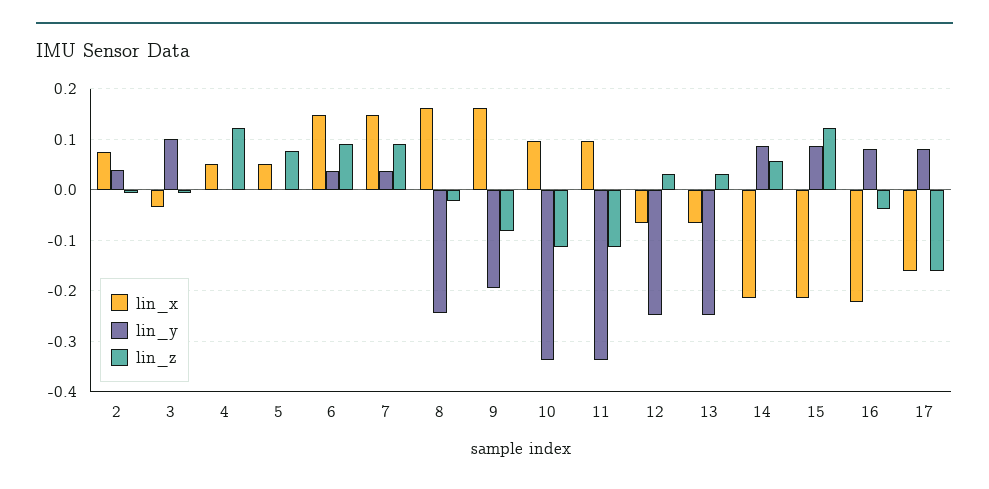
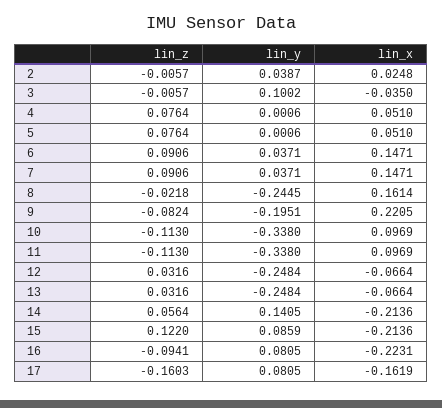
  {
    "lin_x": {
-     "2": 0.08,
+     "2": 0.0248,
      "3": -0.035,
      "4": 0.051,
      "5": 0.051,
      "6": 0.1471,
      "7": 0.1471,
      "8": 0.1614,
-     "9": 0.16,
+     "9": 0.2205,
      "10": 0.0969,
      "11": 0.0969,
      "12": -0.0664,
      "13": -0.0664,
      "14": -0.2136,
      "15": -0.2136,
      "16": -0.2231,
      "17": -0.1619
    },
    "lin_y": {
      "2": 0.0387,
      "3": 0.1002,
      "4": 0.0006,
      "5": 0.0006,
      "6": 0.0371,
      "7": 0.0371,
      "8": -0.2445,
      "9": -0.1951,
      "10": -0.338,
      "11": -0.338,
      "12": -0.2484,
      "13": -0.2484,
-     "14": 0.08,
+     "14": 0.1405,
      "15": 0.0859,
      "16": 0.0805,
      "17": 0.0805
    },
    "lin_z": {
      "2": -0.0057,
      "3": -0.0057,
-     "4": 0.12,
+     "4": 0.0764,
      "5": 0.0764,
      "6": 0.0906,
      "7": 0.0906,
      "8": -0.0218,
      "9": -0.0824,
      "10": -0.113,
      "11": -0.113,
      "12": 0.0316,
      "13": 0.0316,
      "14": 0.0564,
      "15": 0.122,
-     "16": -0.04,
+     "16": -0.0941,
      "17": -0.1603
    }
  }

